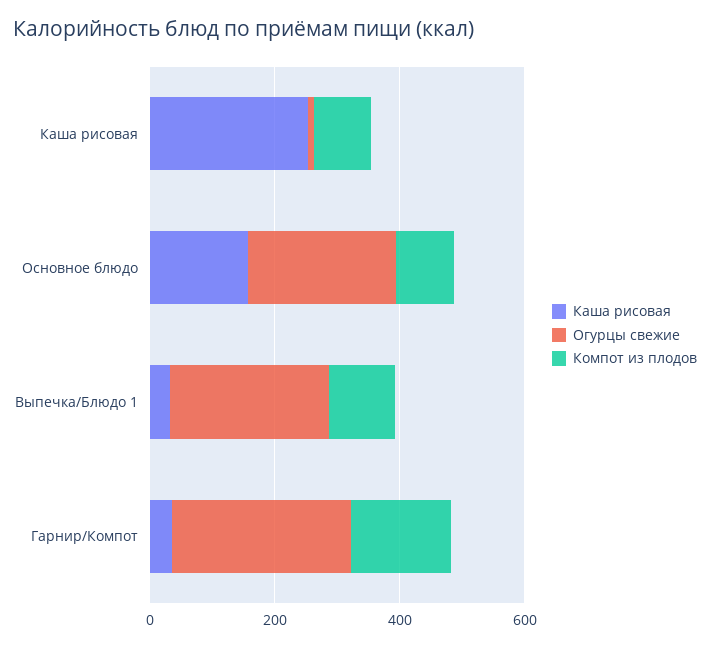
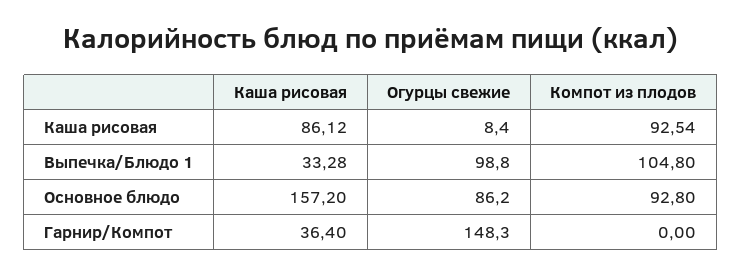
  {
    "Каша рисовая": {
-     "Каша рисовая": 250,
+     "Каша рисовая": 86.12,
      "Основное блюдо": 157.2,
      "Выпечка/Блюдо 1": 33.28,
      "Гарнир/Компот": 36.4
    },
    "Огурцы свежие": {
      "Каша рисовая": 8.4,
-     "Основное блюдо": 250,
+     "Основное блюдо": 86.2,
-     "Выпечка/Блюдо 1": 250,
+     "Выпечка/Блюдо 1": 98.8,
-     "Гарнир/Компот": 300
+     "Гарнир/Компот": 148.3
    },
    "Компот из плодов": {
      "Каша рисовая": 92.54,
      "Основное блюдо": 92.8,
      "Выпечка/Блюдо 1": 104.8,
-     "Гарнир/Компот": 150
+     "Гарнир/Компот": 0
    }
  }

